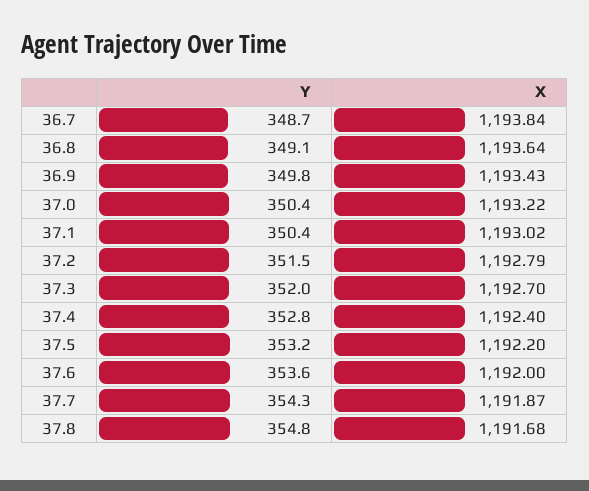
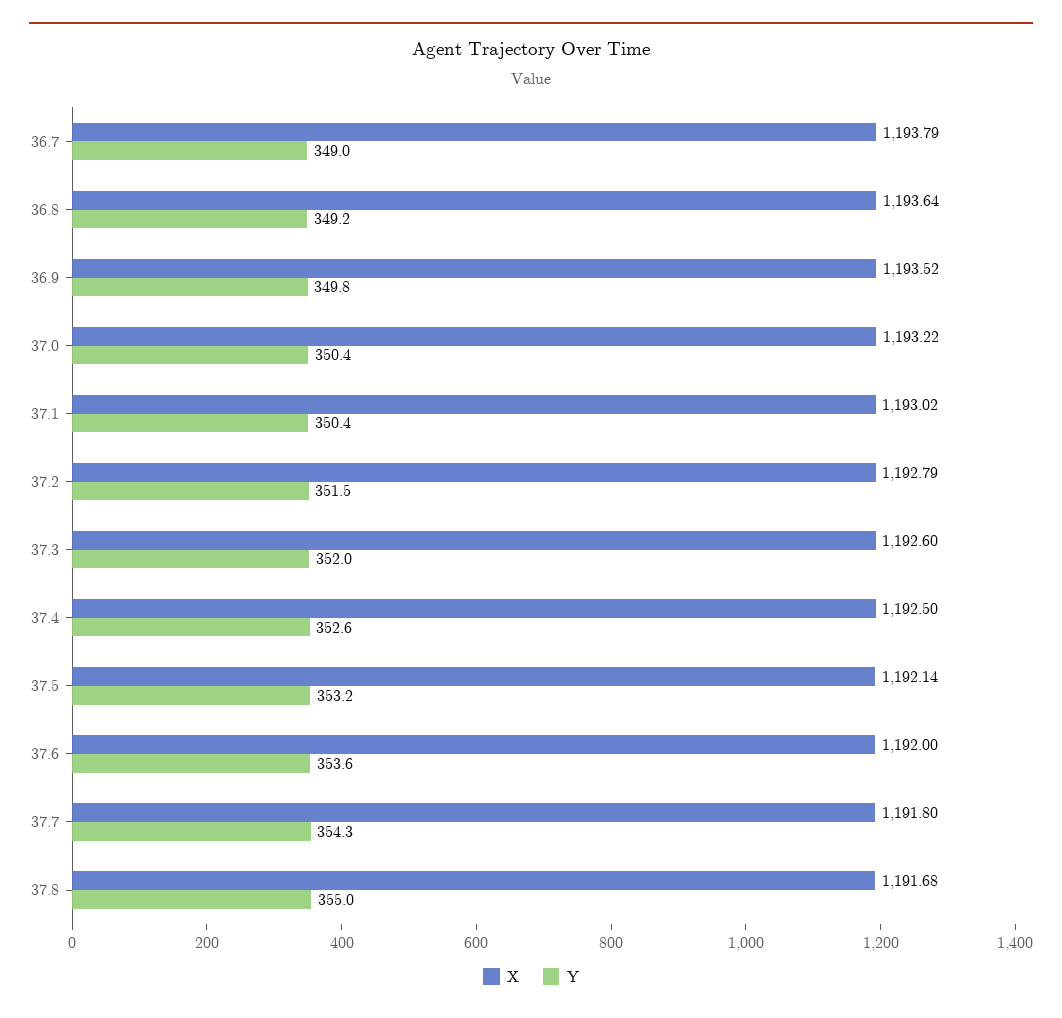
  {
    "Y": {
-     "36.7": 348.7,
+     "36.7": 349,
-     "36.8": 349.1,
+     "36.8": 349.2,
      "36.9": 349.8,
      "37.0": 350.4,
      "37.1": 350.4,
      "37.2": 351.5,
      "37.3": 352,
-     "37.4": 352.8,
+     "37.4": 352.6,
      "37.5": 353.2,
      "37.6": 353.6,
      "37.7": 354.3,
-     "37.8": 354.8
+     "37.8": 355
    },
    "X": {
-     "36.7": 1193.84,
+     "36.7": 1193.79,
      "36.8": 1193.64,
-     "36.9": 1193.43,
+     "36.9": 1193.52,
      "37.0": 1193.22,
      "37.1": 1193.02,
      "37.2": 1192.79,
-     "37.3": 1192.7,
+     "37.3": 1192.6,
-     "37.4": 1192.4,
+     "37.4": 1192.5,
-     "37.5": 1192.2,
+     "37.5": 1192.14,
      "37.6": 1192,
-     "37.7": 1191.87,
+     "37.7": 1191.8,
      "37.8": 1191.68
    }
  }

